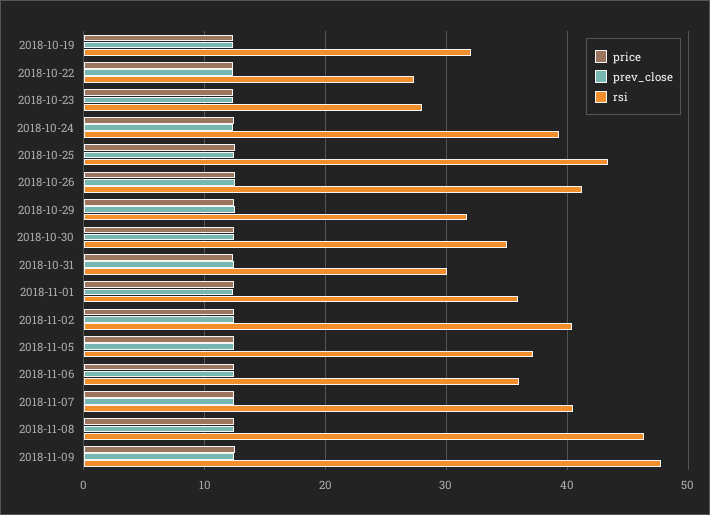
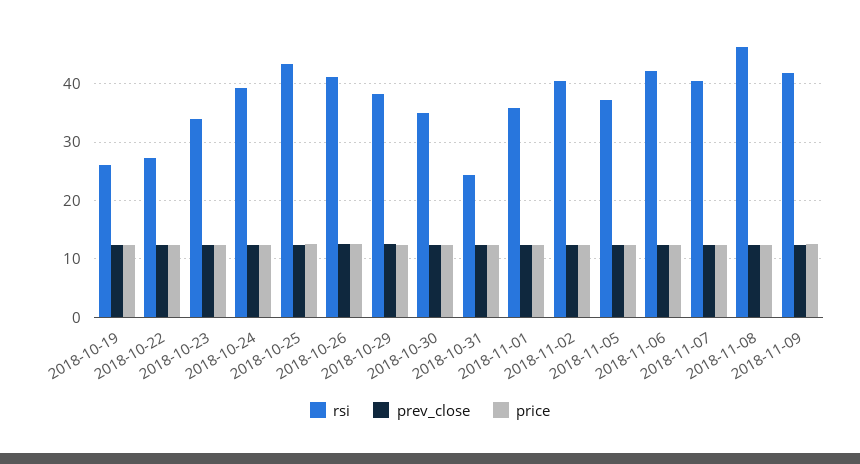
  {
    "price": {
      "2018-10-19": 12,
      "2018-10-22": 12,
      "2018-10-23": 12,
      "2018-10-24": 12,
      "2018-10-25": 12,
      "2018-10-26": 12,
      "2018-10-29": 12,
      "2018-10-30": 12,
      "2018-10-31": 12,
      "2018-11-01": 12,
      "2018-11-02": 12,
      "2018-11-05": 12,
      "2018-11-06": 12,
      "2018-11-07": 12,
      "2018-11-08": 12,
      "2018-11-09": 12
    },
    "prev_close": {
      "2018-10-19": 12,
      "2018-10-22": 12,
      "2018-10-23": 12,
      "2018-10-24": 12,
      "2018-10-25": 12,
      "2018-10-26": 12,
      "2018-10-29": 12,
      "2018-10-30": 12,
      "2018-10-31": 12,
      "2018-11-01": 12,
      "2018-11-02": 12,
      "2018-11-05": 12,
      "2018-11-06": 12,
      "2018-11-07": 12,
      "2018-11-08": 12,
      "2018-11-09": 12
    },
    "rsi": {
-     "2018-10-19": 32,
+     "2018-10-19": 26,
      "2018-10-22": 27,
-     "2018-10-23": 28,
+     "2018-10-23": 34,
      "2018-10-24": 39,
      "2018-10-25": 43,
      "2018-10-26": 41,
-     "2018-10-29": 32,
+     "2018-10-29": 38,
      "2018-10-30": 35,
-     "2018-10-31": 30,
+     "2018-10-31": 24,
      "2018-11-01": 36,
      "2018-11-02": 40,
      "2018-11-05": 37,
-     "2018-11-06": 36,
+     "2018-11-06": 42,
      "2018-11-07": 41,
      "2018-11-08": 46,
-     "2018-11-09": 48
+     "2018-11-09": 42
    }
  }

